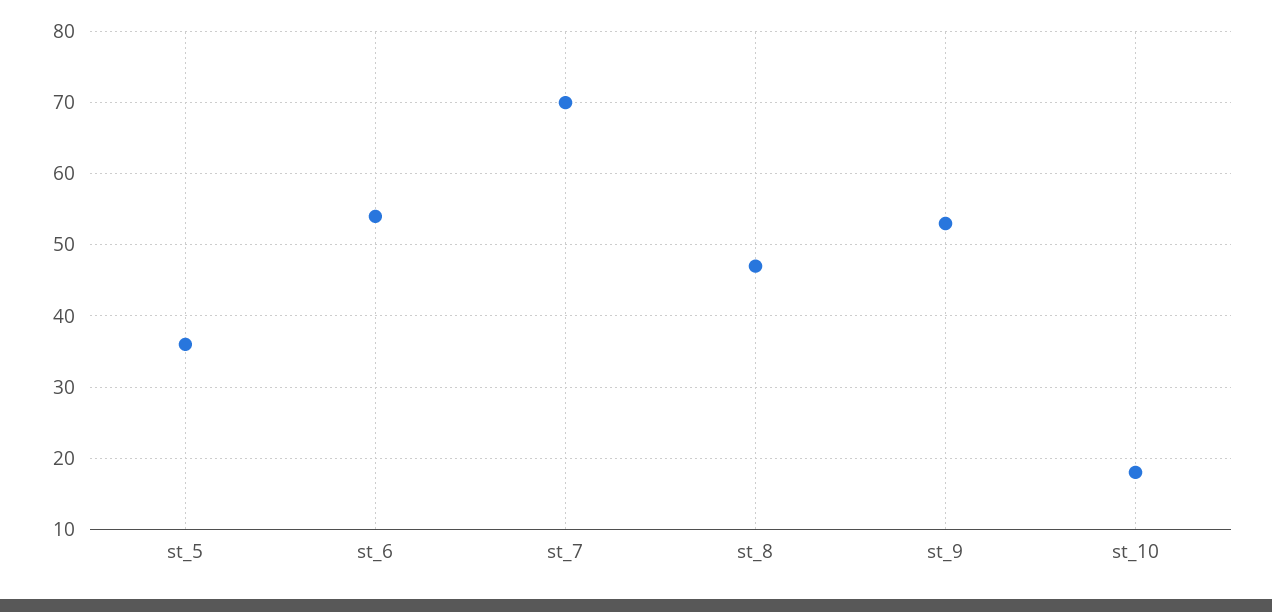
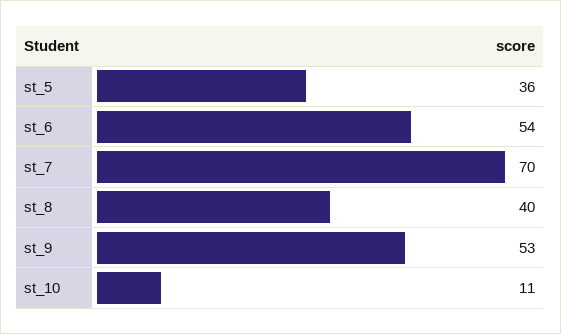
  {
    "st_5": 36,
    "st_6": 54,
    "st_7": 70,
-   "st_8": 47,
+   "st_8": 40,
    "st_9": 53,
-   "st_10": 18
+   "st_10": 11
  }

